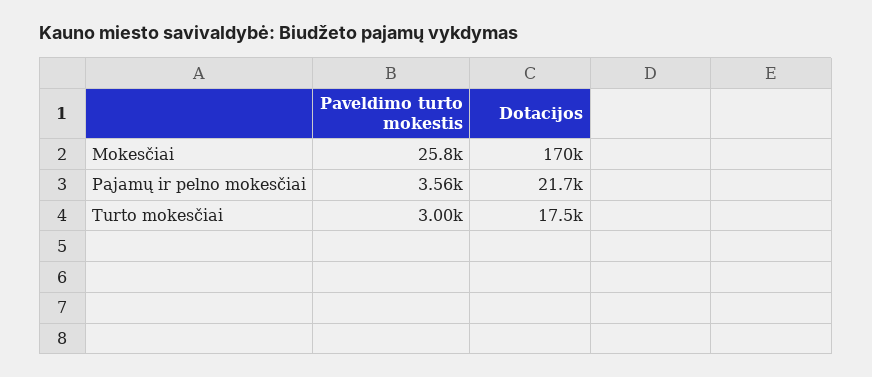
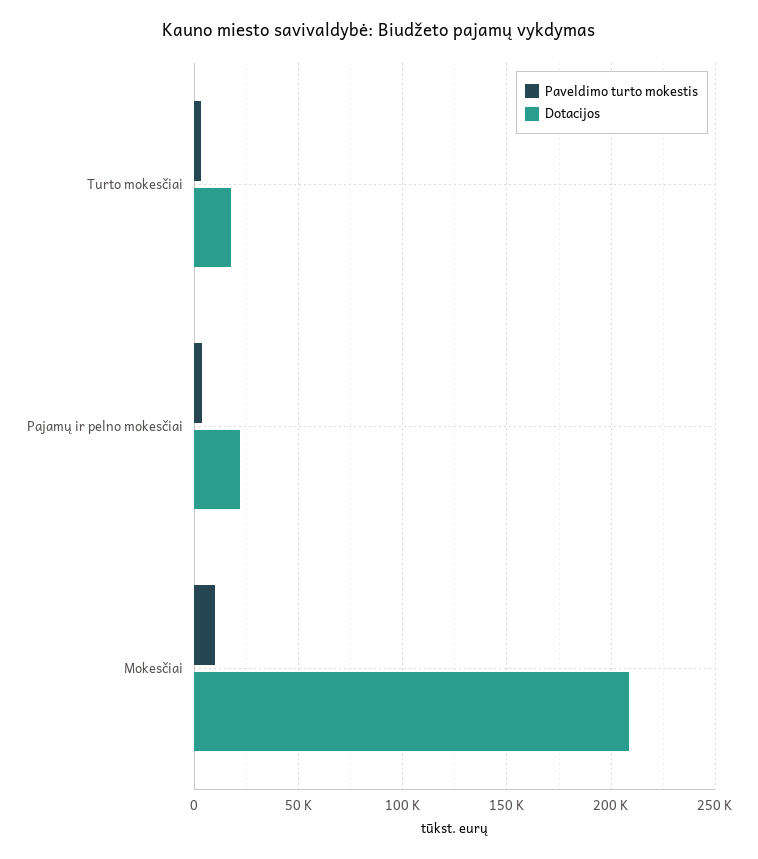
  {
    "Paveldimo turto mokestis": {
-     "Mokesčiai": 25800,
+     "Mokesčiai": 10000,
      "Pajamų ir pelno mokesčiai": 3560,
      "Turto mokesčiai": 3000
    },
    "Dotacijos": {
-     "Mokesčiai": 170000,
+     "Mokesčiai": 210000,
      "Pajamų ir pelno mokesčiai": 21700,
      "Turto mokesčiai": 17500
    }
  }

